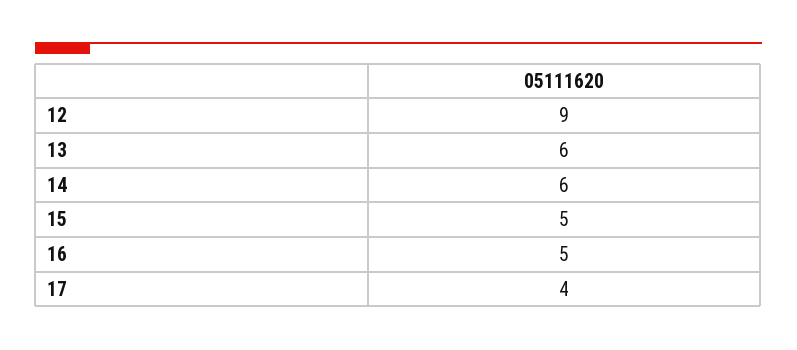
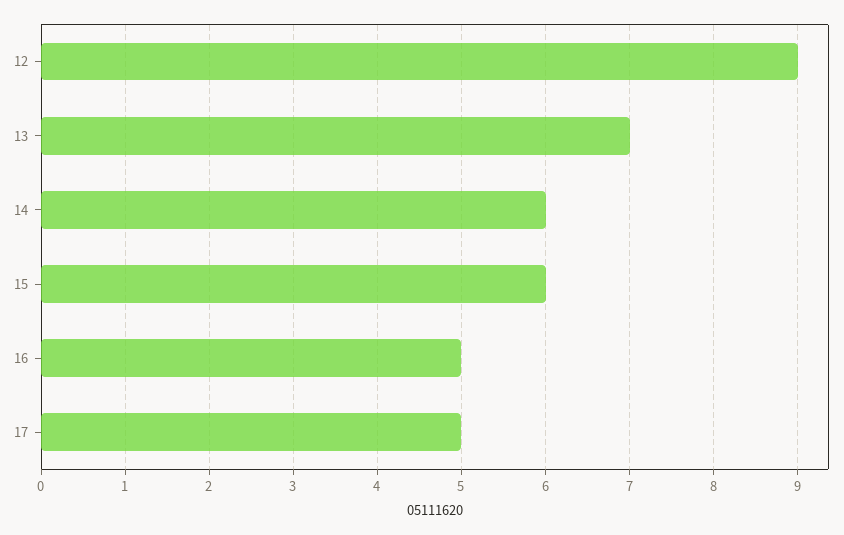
  {
    "12": 9,
-   "13": 6,
+   "13": 7,
    "14": 6,
-   "15": 5,
+   "15": 6,
    "16": 5,
-   "17": 4
+   "17": 5
  }

